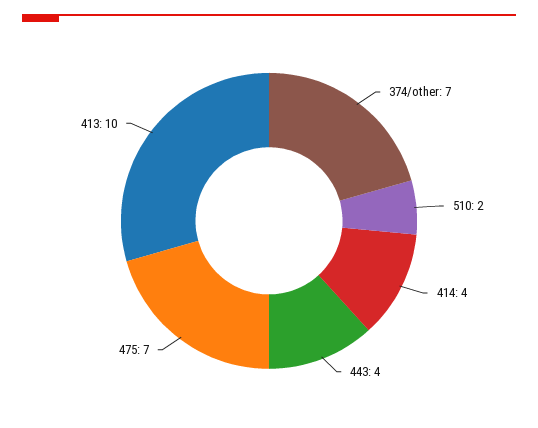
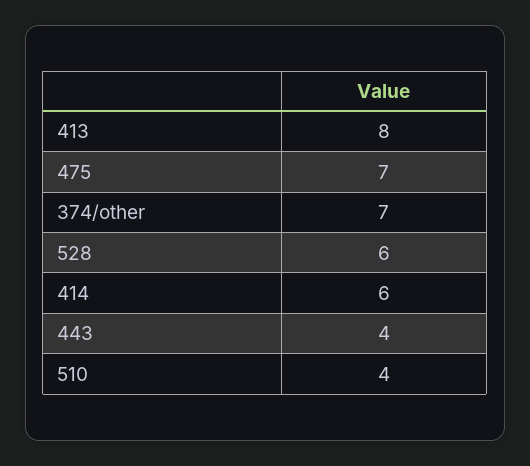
  {
    "374/other": 7,
-   "510": 2,
+   "510": 4,
-   "414": 4,
+   "414": 6,
    "443": 4,
    "475": 7,
-   "413": 10
+   "413": 8,
+   "528": 6
  }

